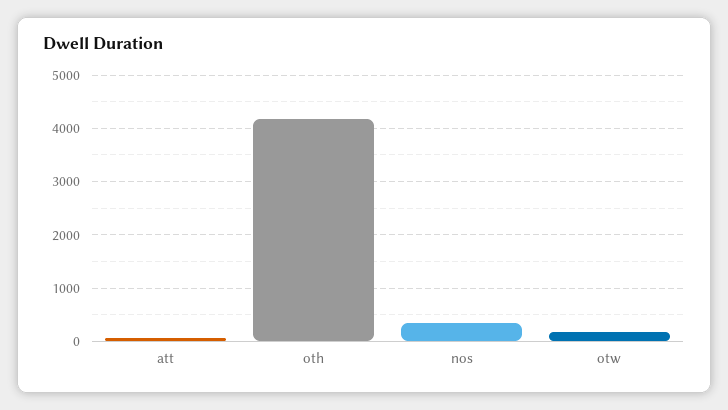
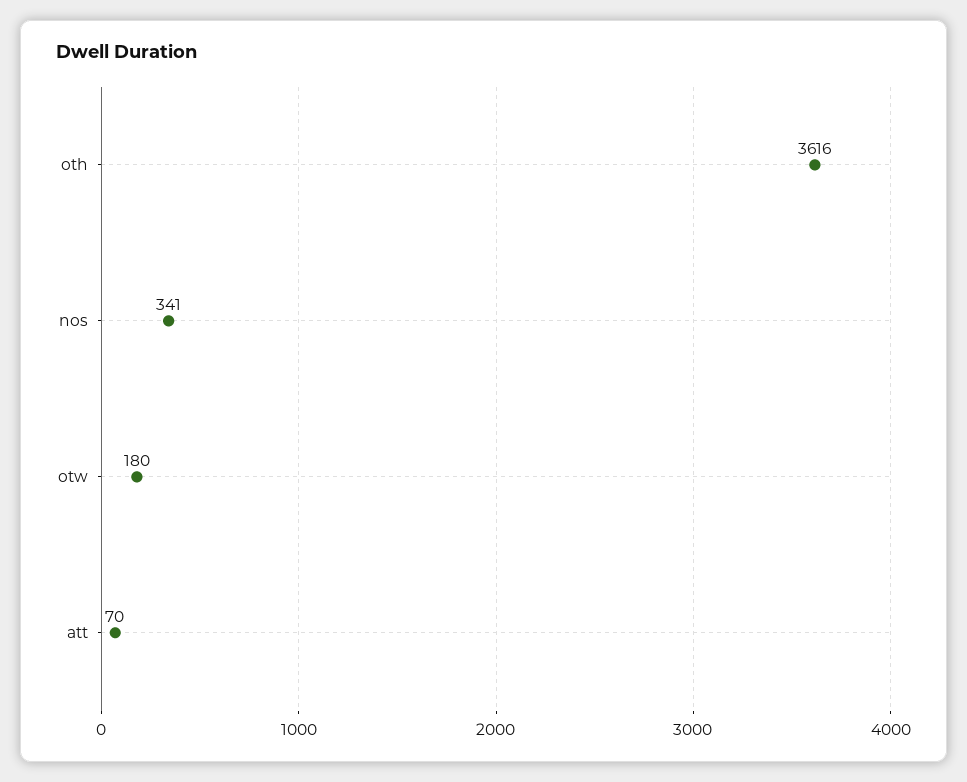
  {
    "att": 70,
-   "oth": 4200,
+   "oth": 3616,
    "nos": 341,
    "otw": 180
  }

